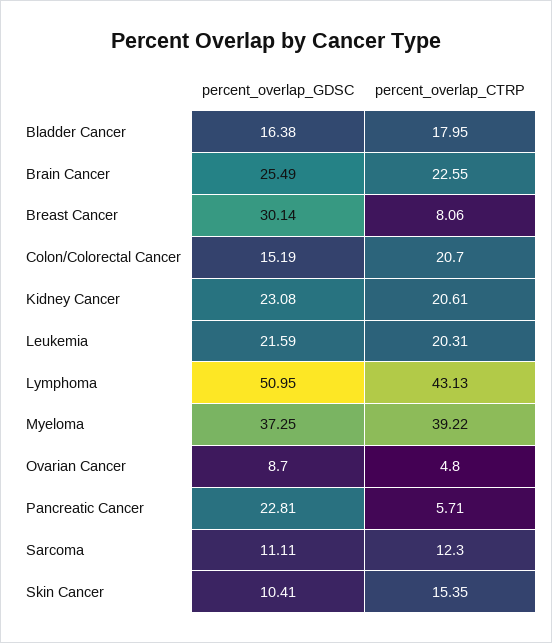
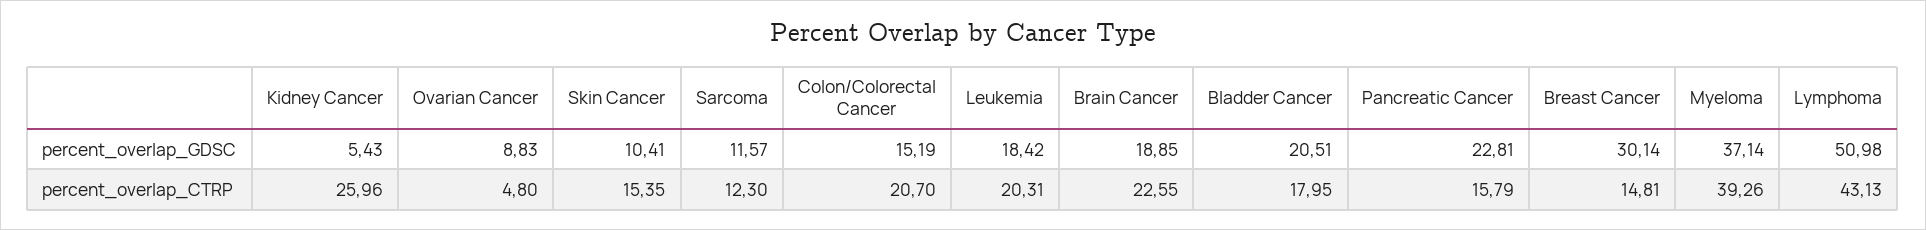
  {
    "percent_overlap_GDSC": {
-     "Bladder Cancer": 16.38,
+     "Bladder Cancer": 20.51,
-     "Brain Cancer": 25.49,
+     "Brain Cancer": 18.85,
      "Breast Cancer": 30.14,
      "Colon/Colorectal Cancer": 15.19,
-     "Kidney Cancer": 23.08,
+     "Kidney Cancer": 5.43,
-     "Leukemia": 21.59,
+     "Leukemia": 18.42,
-     "Lymphoma": 50.95,
+     "Lymphoma": 50.98,
-     "Myeloma": 37.25,
+     "Myeloma": 37.14,
-     "Ovarian Cancer": 8.7,
+     "Ovarian Cancer": 8.83,
      "Pancreatic Cancer": 22.81,
-     "Sarcoma": 11.11,
+     "Sarcoma": 11.57,
      "Skin Cancer": 10.41
    },
    "percent_overlap_CTRP": {
      "Bladder Cancer": 17.95,
      "Brain Cancer": 22.55,
-     "Breast Cancer": 8.06,
+     "Breast Cancer": 14.81,
      "Colon/Colorectal Cancer": 20.7,
-     "Kidney Cancer": 20.61,
+     "Kidney Cancer": 25.96,
      "Leukemia": 20.31,
      "Lymphoma": 43.13,
-     "Myeloma": 39.22,
+     "Myeloma": 39.26,
      "Ovarian Cancer": 4.8,
-     "Pancreatic Cancer": 5.71,
+     "Pancreatic Cancer": 15.79,
      "Sarcoma": 12.3,
      "Skin Cancer": 15.35
    }
  }

